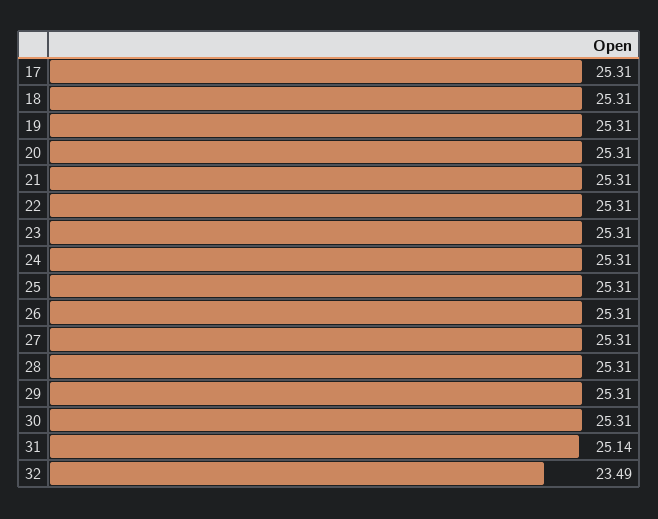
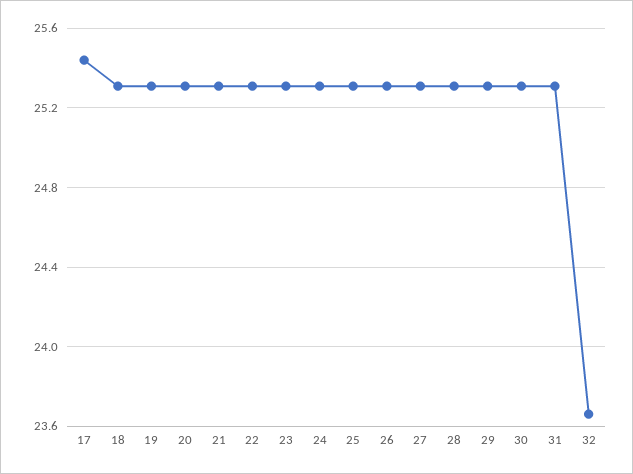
  {
-   "17": 25.31,
+   "17": 25.45,
    "18": 25.31,
    "19": 25.31,
    "20": 25.31,
    "21": 25.31,
    "22": 25.31,
    "23": 25.31,
    "24": 25.31,
    "25": 25.31,
    "26": 25.31,
    "27": 25.31,
    "28": 25.31,
    "29": 25.31,
    "30": 25.31,
-   "31": 25.14,
+   "31": 25.3,
-   "32": 23.49
+   "32": 23.65
  }

